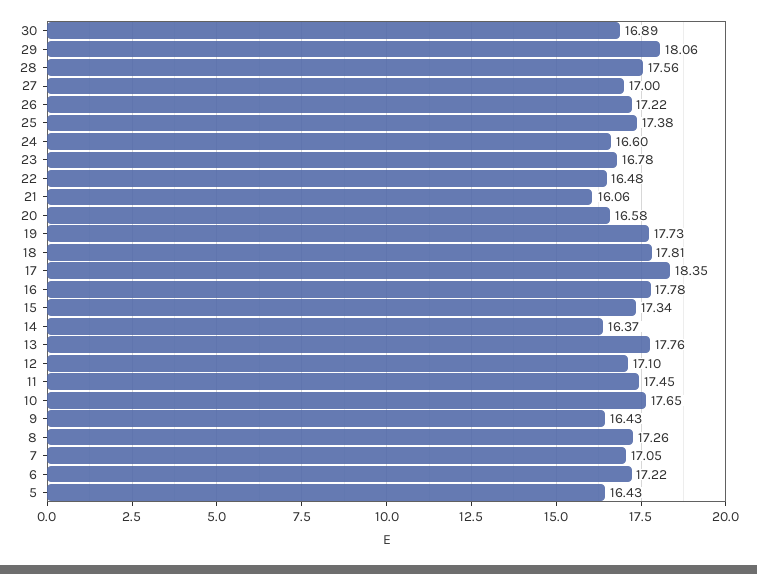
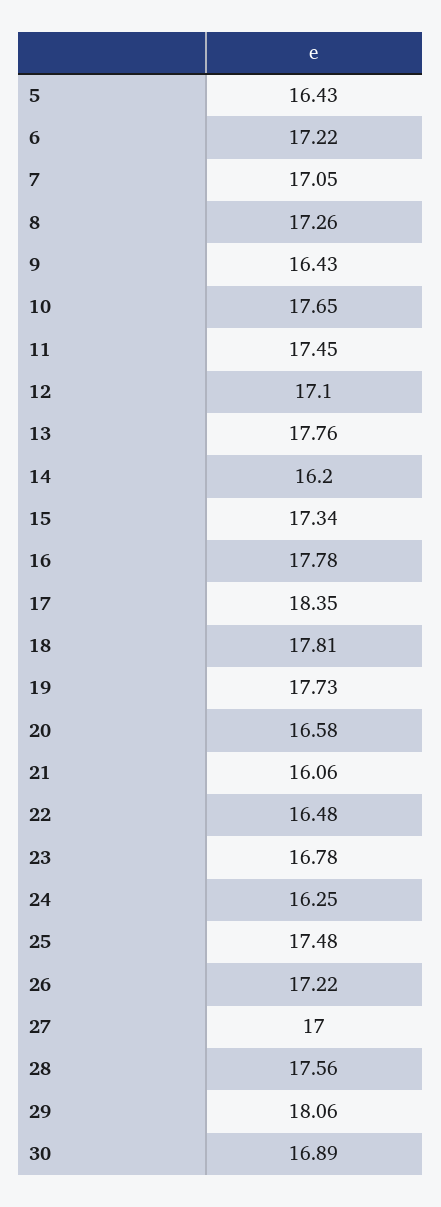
  {
    "30": 16.89,
    "29": 18.06,
    "28": 17.56,
    "27": 17,
    "26": 17.22,
-   "25": 17.38,
+   "25": 17.48,
-   "24": 16.6,
+   "24": 16.25,
    "23": 16.78,
    "22": 16.48,
    "21": 16.06,
    "20": 16.58,
    "19": 17.73,
    "18": 17.81,
    "17": 18.35,
    "16": 17.78,
    "15": 17.34,
-   "14": 16.37,
+   "14": 16.2,
    "13": 17.76,
    "12": 17.1,
    "11": 17.45,
    "10": 17.65,
    "9": 16.43,
    "8": 17.26,
    "7": 17.05,
    "6": 17.22,
    "5": 16.43
  }

